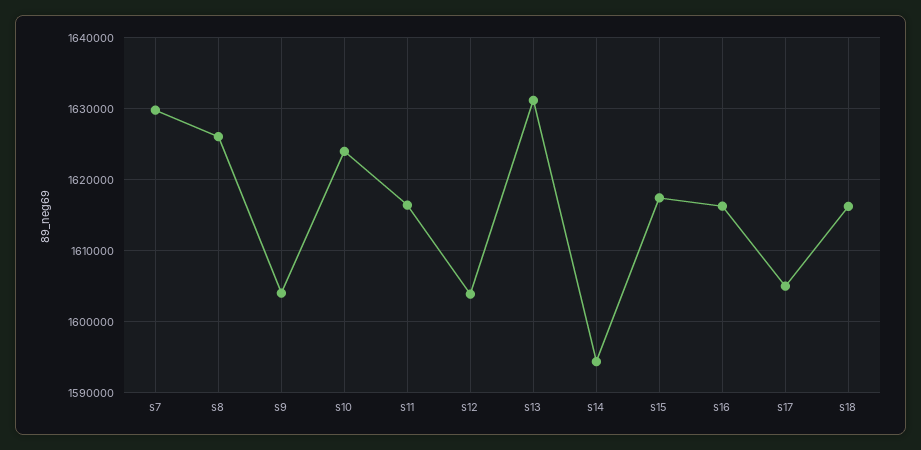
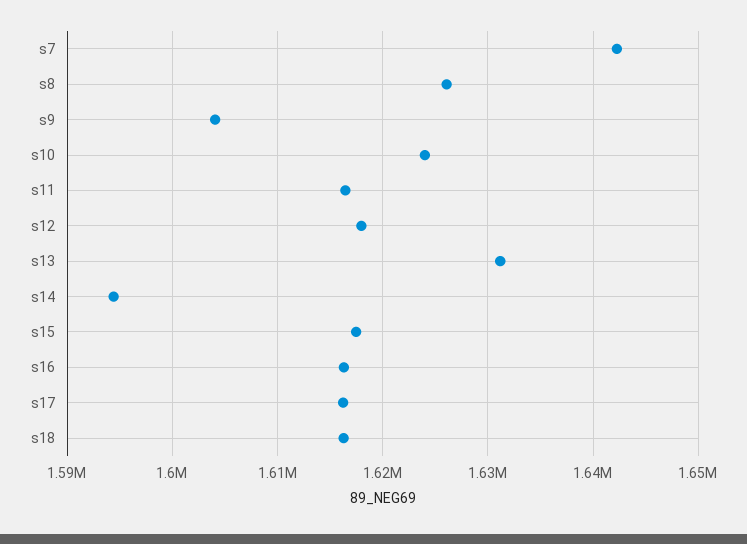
  {
-   "s7": 1630000,
+   "s7": 1642000,
    "s8": 1626000,
    "s9": 1604000,
    "s10": 1624000,
    "s11": 1616000,
-   "s12": 1604000,
+   "s12": 1618000,
    "s13": 1631000,
    "s14": 1594000,
    "s15": 1617000,
    "s16": 1616000,
-   "s17": 1605000,
+   "s17": 1616000,
    "s18": 1616000
  }

